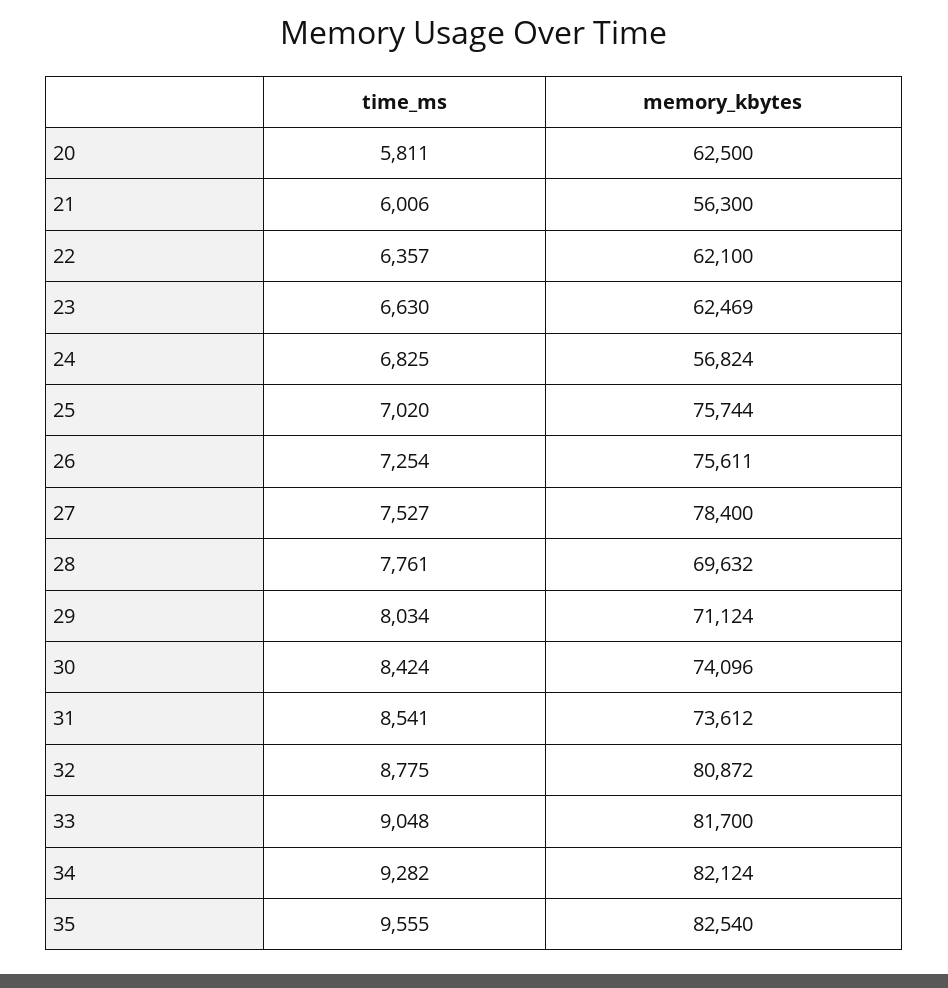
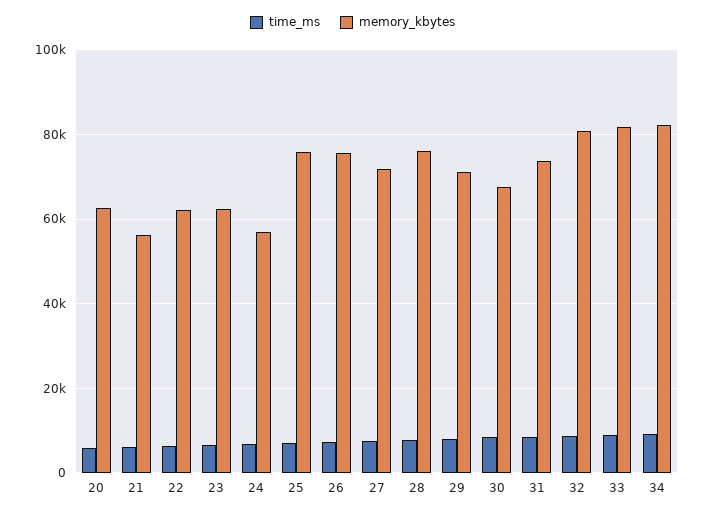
  {
    "time_ms": {
      "20": 5811,
      "21": 6006,
      "22": 6357,
      "23": 6630,
      "24": 6825,
      "25": 7020,
      "26": 7254,
      "27": 7527,
      "28": 7761,
      "29": 8034,
      "30": 8424,
      "31": 8541,
      "32": 8775,
      "33": 9048,
-     "34": 9282,
+     "34": 9282
-     "35": 9555
    },
    "memory_kbytes": {
      "20": 62500,
      "21": 56300,
      "22": 62100,
      "23": 62469,
      "24": 56824,
      "25": 75744,
      "26": 75611,
-     "27": 78400,
+     "27": 72000,
-     "28": 69632,
+     "28": 76000,
      "29": 71124,
-     "30": 74096,
+     "30": 68000,
      "31": 73612,
      "32": 80872,
      "33": 81700,
-     "34": 82124,
+     "34": 82124
-     "35": 82540
    }
  }

